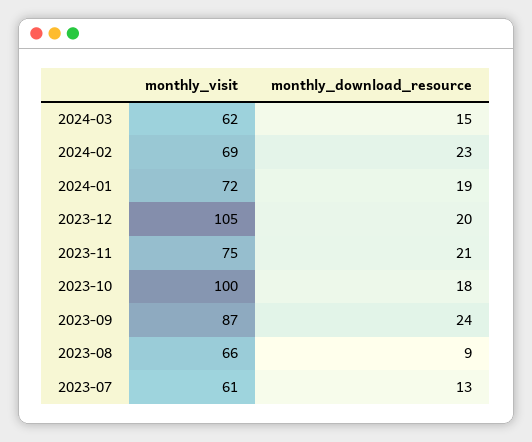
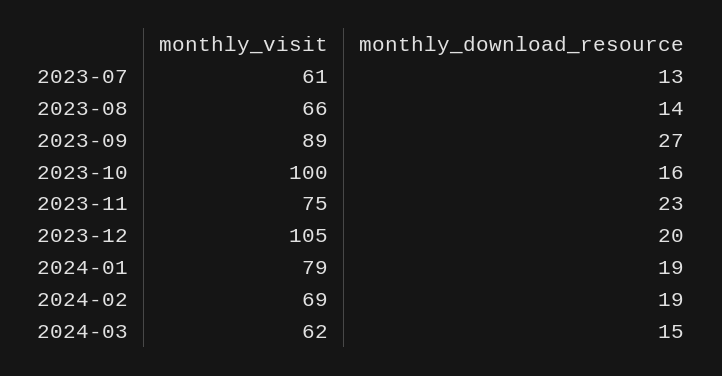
  {
    "monthly_visit": {
      "2024-03": 62,
      "2024-02": 69,
-     "2024-01": 72,
+     "2024-01": 79,
      "2023-12": 105,
      "2023-11": 75,
      "2023-10": 100,
-     "2023-09": 87,
+     "2023-09": 89,
      "2023-08": 66,
      "2023-07": 61
    },
    "monthly_download_resource": {
      "2024-03": 15,
-     "2024-02": 23,
+     "2024-02": 19,
      "2024-01": 19,
      "2023-12": 20,
-     "2023-11": 21,
+     "2023-11": 23,
-     "2023-10": 18,
+     "2023-10": 16,
-     "2023-09": 24,
+     "2023-09": 27,
-     "2023-08": 9,
+     "2023-08": 14,
      "2023-07": 13
    }
  }

